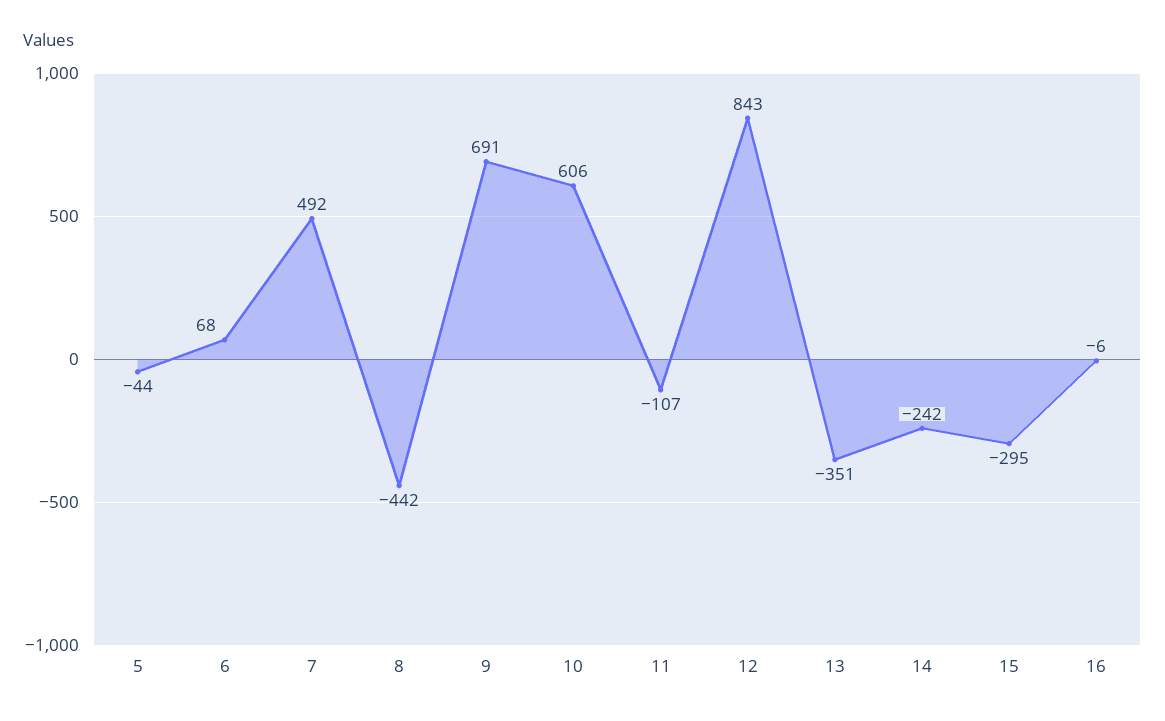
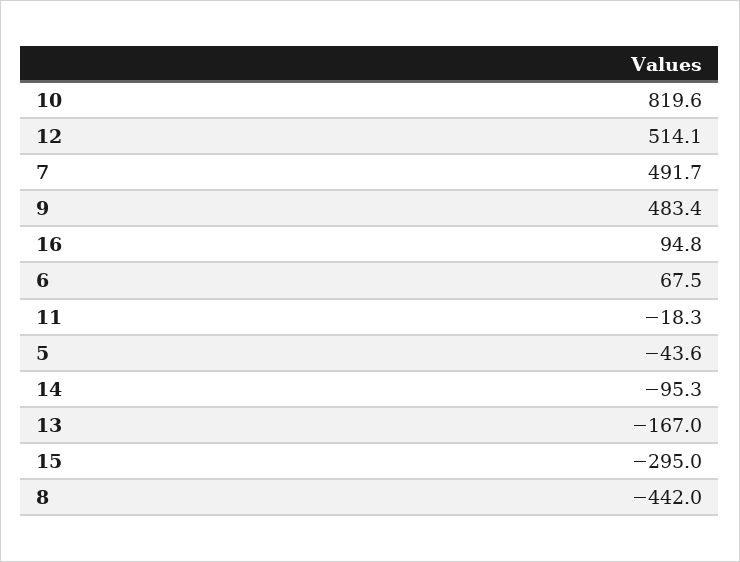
  {
    "5": -43.6,
    "6": 67.5,
    "7": 491.7,
    "8": -442,
-   "9": 691,
+   "9": 483.4,
-   "10": 606,
+   "10": 819.6,
-   "11": -107,
+   "11": -18.3,
-   "12": 843,
+   "12": 514.1,
-   "13": -351,
+   "13": -167,
-   "14": -242,
+   "14": -95.3,
    "15": -295,
-   "16": -6
+   "16": 94.8
  }

